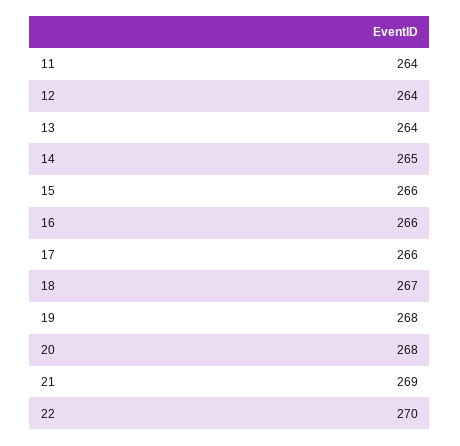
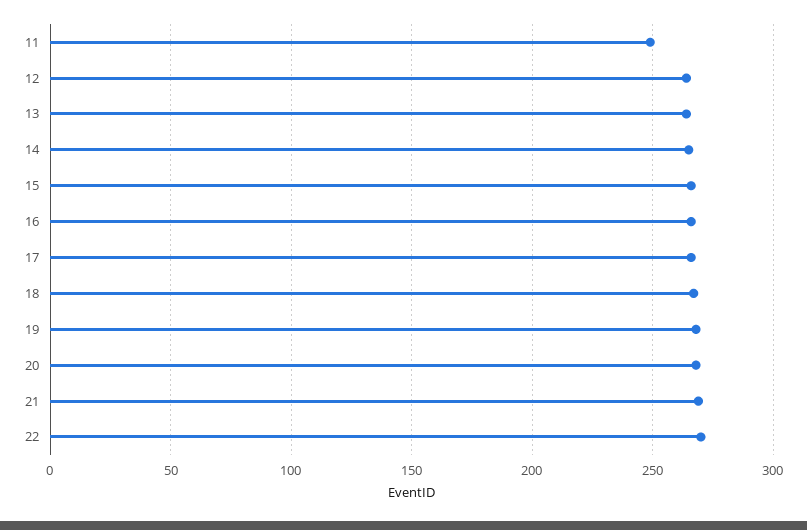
  {
-   "11": 264,
+   "11": 250,
    "12": 264,
    "13": 264,
    "14": 265,
    "15": 266,
    "16": 266,
    "17": 266,
    "18": 267,
    "19": 268,
    "20": 268,
    "21": 269,
    "22": 270
  }

